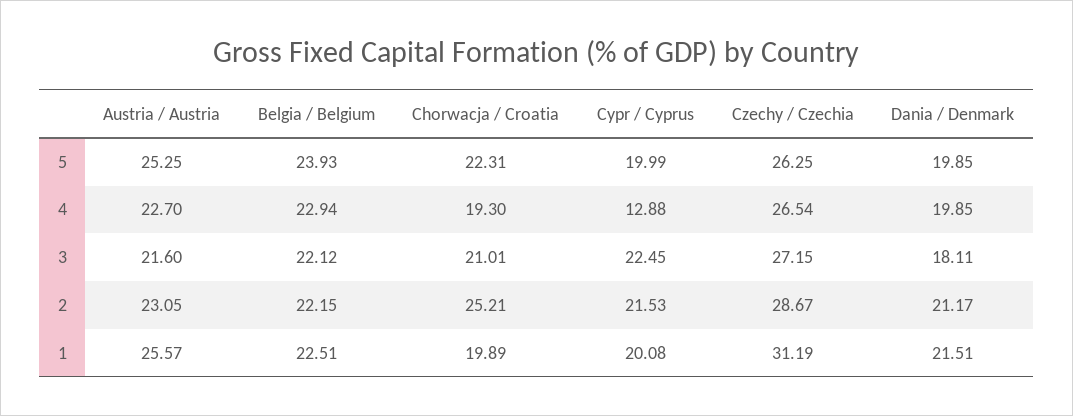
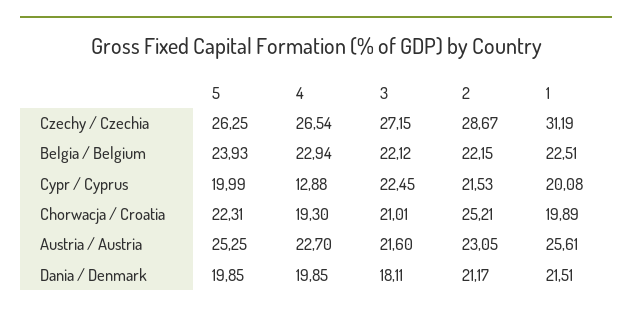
  {
    "Austria / Austria": {
      "5": 25.25,
      "4": 22.7,
      "3": 21.6,
      "2": 23.05,
-     "1": 25.57
+     "1": 25.61
    },
    "Belgia / Belgium": {
      "5": 23.93,
      "4": 22.94,
      "3": 22.12,
      "2": 22.15,
      "1": 22.51
    },
    "Chorwacja / Croatia": {
      "5": 22.31,
      "4": 19.3,
      "3": 21.01,
      "2": 25.21,
      "1": 19.89
    },
    "Cypr / Cyprus": {
      "5": 19.99,
      "4": 12.88,
      "3": 22.45,
      "2": 21.53,
      "1": 20.08
    },
    "Czechy / Czechia": {
      "5": 26.25,
      "4": 26.54,
      "3": 27.15,
      "2": 28.67,
      "1": 31.19
    },
    "Dania / Denmark": {
      "5": 19.85,
      "4": 19.85,
      "3": 18.11,
      "2": 21.17,
      "1": 21.51
    }
  }

